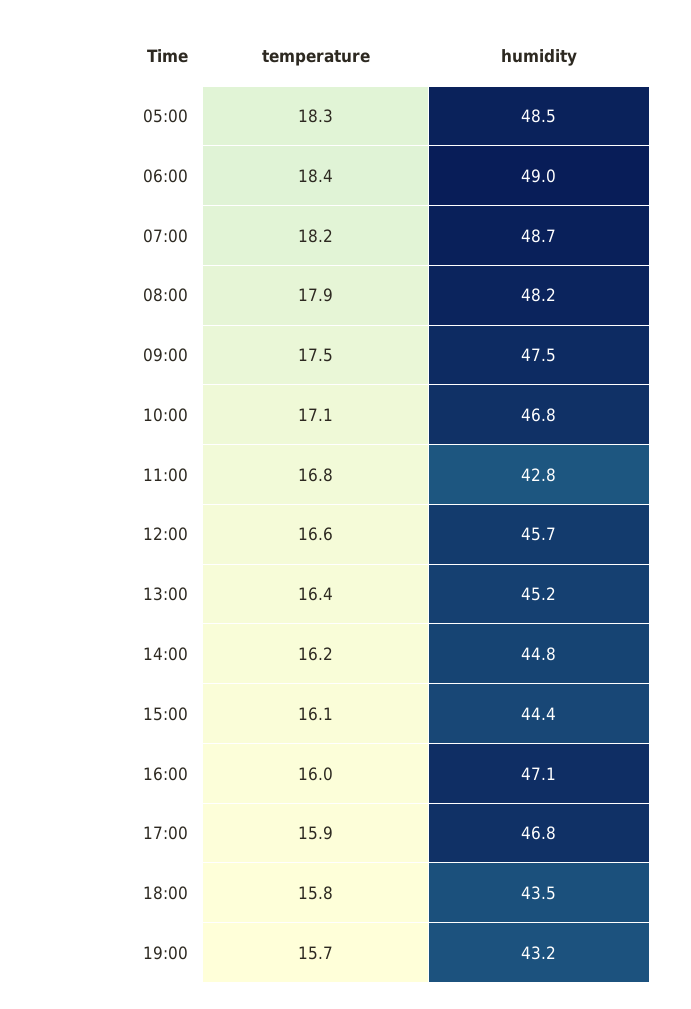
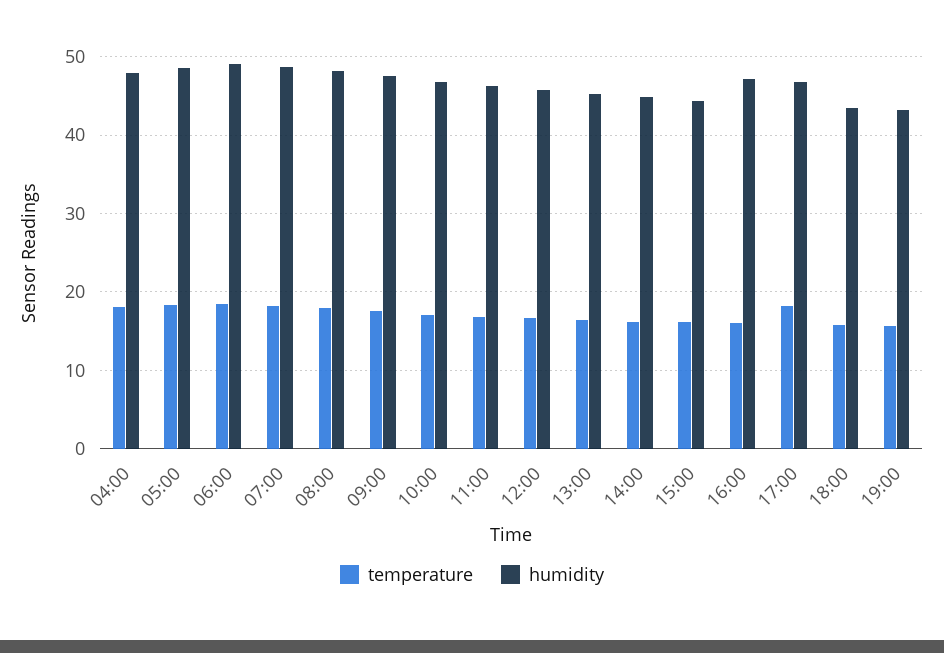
  {
    "temperature": {
      "05:00": 18.3,
      "06:00": 18.4,
      "07:00": 18.2,
      "08:00": 17.9,
      "09:00": 17.5,
      "10:00": 17.1,
      "11:00": 16.8,
      "12:00": 16.6,
      "13:00": 16.4,
      "14:00": 16.2,
      "15:00": 16.1,
      "16:00": 16,
-     "17:00": 15.9,
+     "17:00": 18,
      "18:00": 15.8,
-     "19:00": 15.7
+     "19:00": 15.7,
+     "04:00": 18
    },
    "humidity": {
      "05:00": 48.5,
      "06:00": 49,
      "07:00": 48.7,
      "08:00": 48.2,
      "09:00": 47.5,
      "10:00": 46.8,
-     "11:00": 42.8,
+     "11:00": 46,
      "12:00": 45.7,
      "13:00": 45.2,
      "14:00": 44.8,
      "15:00": 44.4,
      "16:00": 47.1,
      "17:00": 46.8,
      "18:00": 43.5,
-     "19:00": 43.2
+     "19:00": 43.2,
+     "04:00": 48
    }
  }

